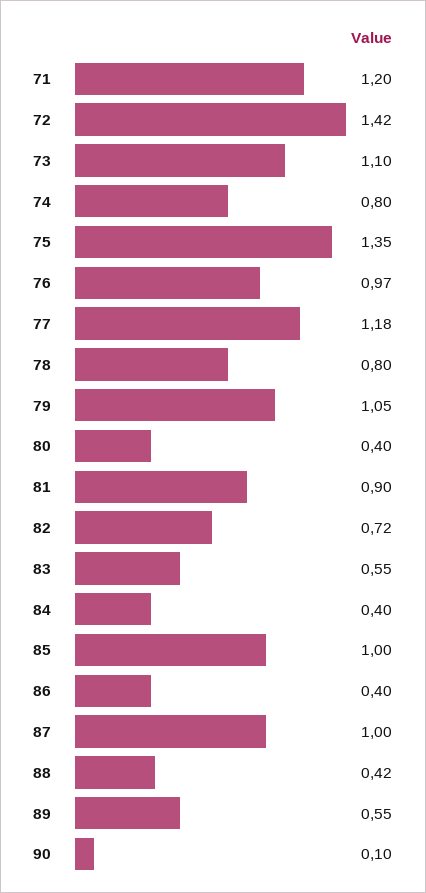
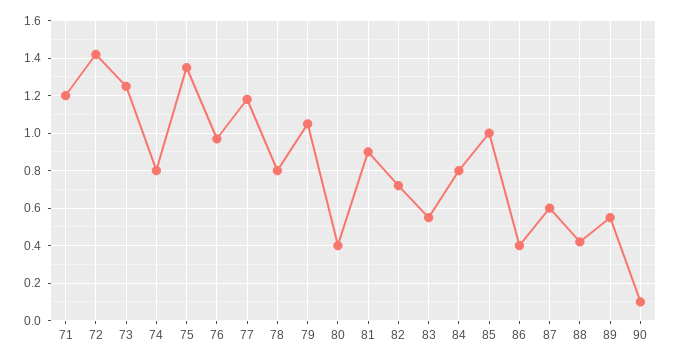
  {
    "71": 1.2,
    "72": 1.42,
-   "73": 1.1,
+   "73": 1.25,
    "74": 0.8,
    "75": 1.35,
    "76": 0.97,
    "77": 1.18,
    "78": 0.8,
    "79": 1.05,
    "80": 0.4,
    "81": 0.9,
    "82": 0.72,
    "83": 0.55,
-   "84": 0.4,
+   "84": 0.8,
    "85": 1,
    "86": 0.4,
-   "87": 1,
+   "87": 0.6,
    "88": 0.42,
    "89": 0.55,
    "90": 0.1
  }

